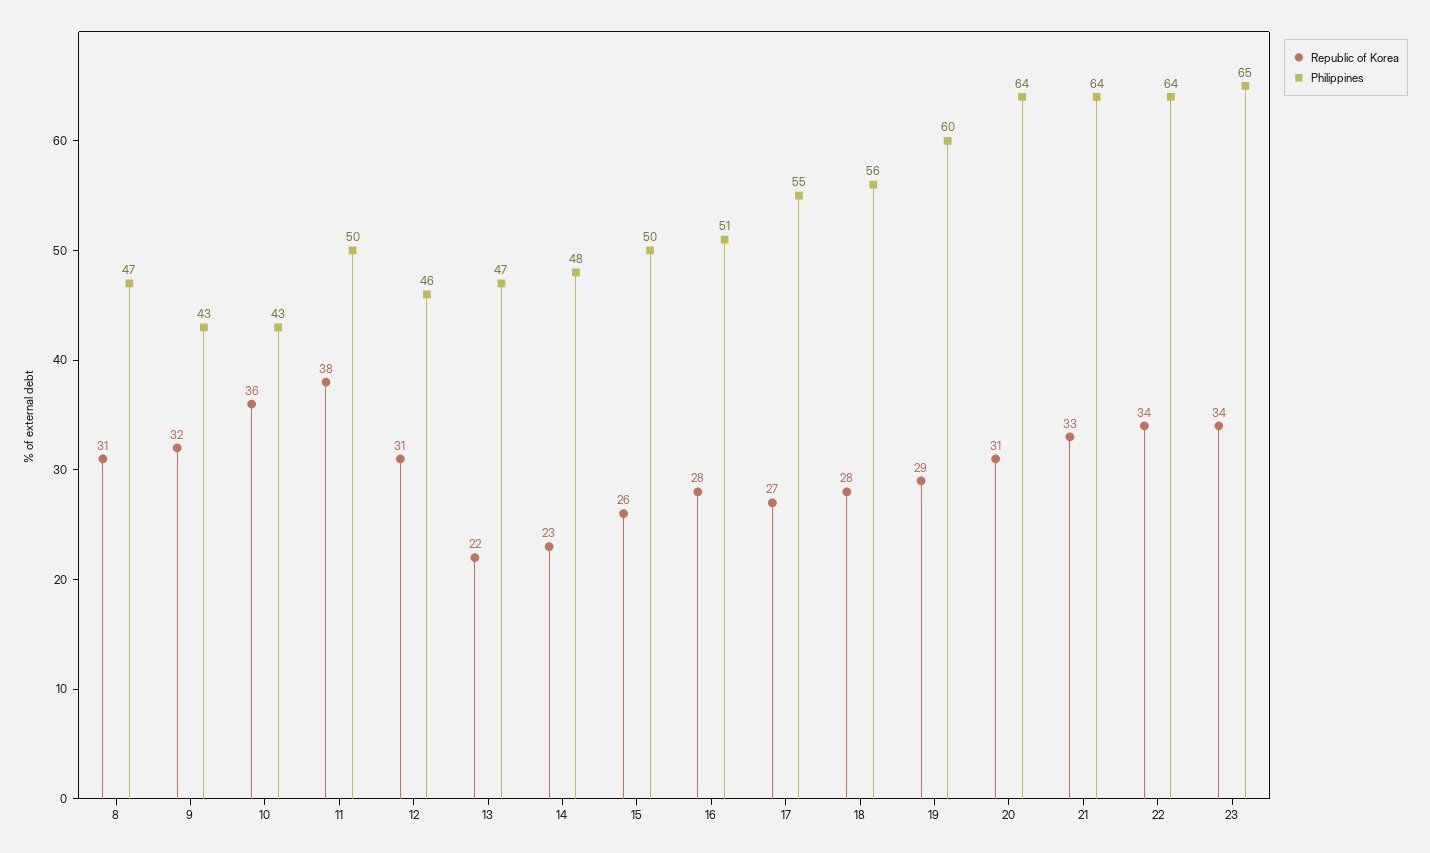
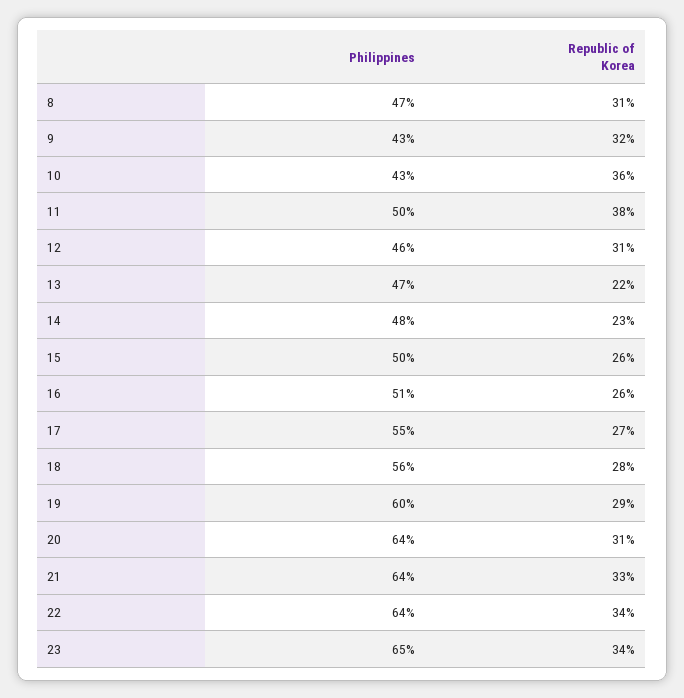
  {
    "Republic of Korea": {
      "8": 31,
      "9": 32,
      "10": 36,
      "11": 38,
      "12": 31,
      "13": 22,
      "14": 23,
      "15": 26,
-     "16": 28,
+     "16": 26,
      "17": 27,
      "18": 28,
      "19": 29,
      "20": 31,
      "21": 33,
      "22": 34,
      "23": 34
    },
    "Philippines": {
      "8": 47,
      "9": 43,
      "10": 43,
      "11": 50,
      "12": 46,
      "13": 47,
      "14": 48,
      "15": 50,
      "16": 51,
      "17": 55,
      "18": 56,
      "19": 60,
      "20": 64,
      "21": 64,
      "22": 64,
      "23": 65
    }
  }

